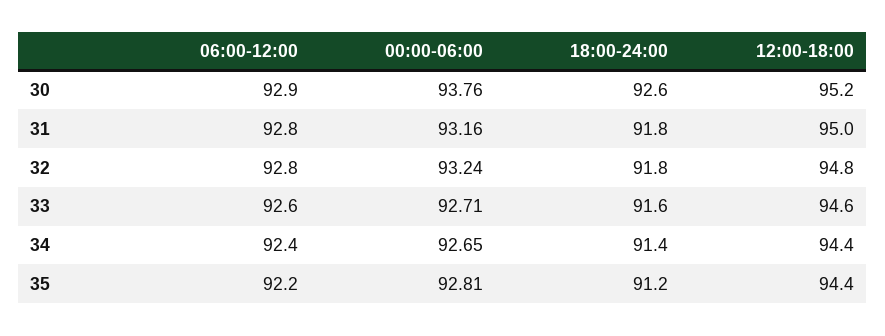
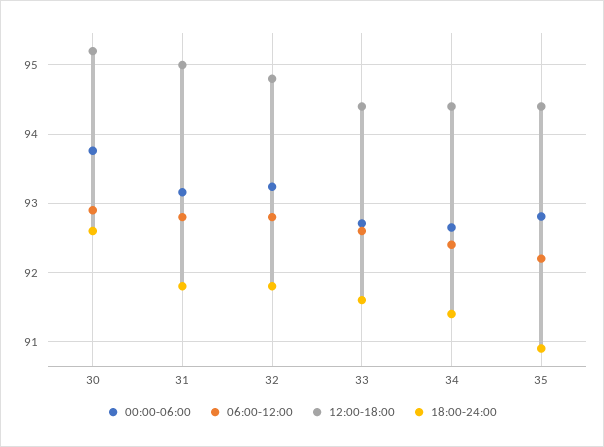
  {
    "06:00-12:00": {
      "30": 92.9,
      "31": 92.8,
      "32": 92.8,
      "33": 92.6,
      "34": 92.4,
      "35": 92.2
    },
    "00:00-06:00": {
      "30": 93.76,
      "31": 93.16,
      "32": 93.24,
      "33": 92.71,
      "34": 92.65,
      "35": 92.81
    },
    "18:00-24:00": {
      "30": 92.6,
      "31": 91.8,
      "32": 91.8,
      "33": 91.6,
      "34": 91.4,
-     "35": 91.2
+     "35": 90.9
    },
    "12:00-18:00": {
      "30": 95.2,
      "31": 95,
      "32": 94.8,
-     "33": 94.6,
+     "33": 94.4,
      "34": 94.4,
      "35": 94.4
    }
  }

